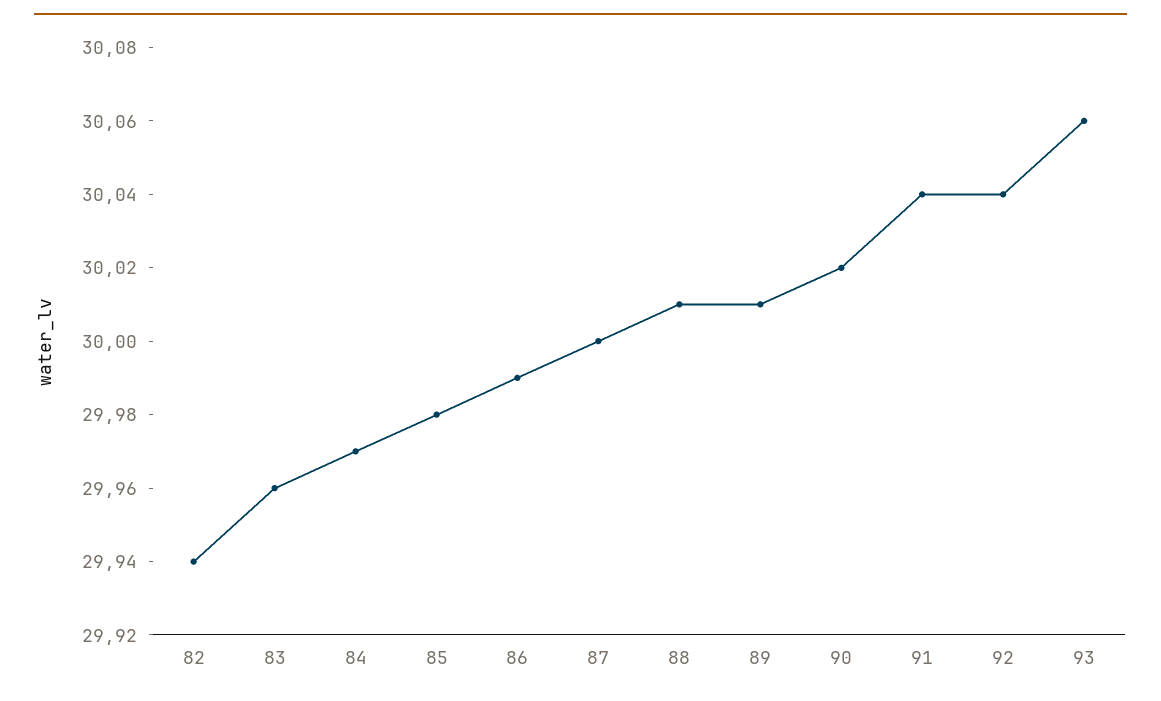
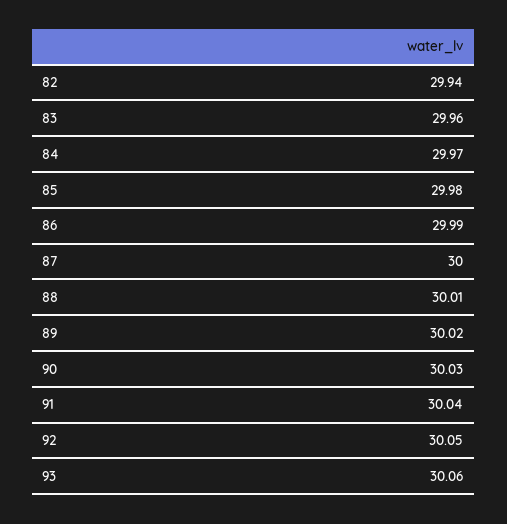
  {
    "82": 29.94,
    "83": 29.96,
    "84": 29.97,
    "85": 29.98,
    "86": 29.99,
    "87": 30,
    "88": 30.01,
-   "89": 30.01,
+   "89": 30.02,
-   "90": 30.02,
+   "90": 30.03,
    "91": 30.04,
-   "92": 30.04,
+   "92": 30.05,
    "93": 30.06
  }

